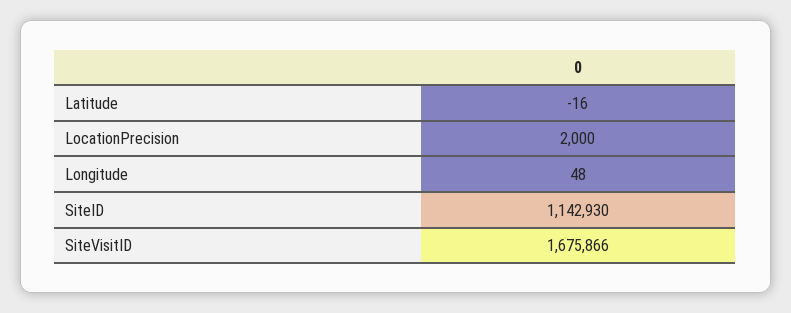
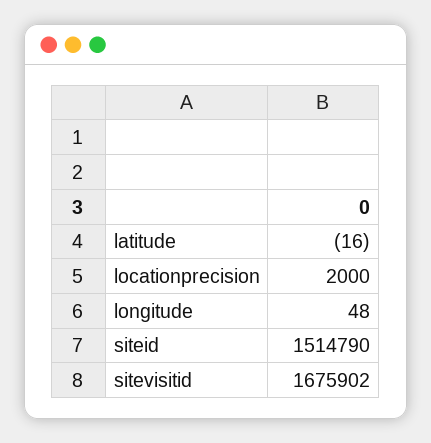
  {
    "Latitude": -16,
    "LocationPrecision": 2000,
    "Longitude": 48,
-   "SiteID": 1142930,
+   "SiteID": 1514790,
-   "SiteVisitID": 1675866
+   "SiteVisitID": 1675902
  }

